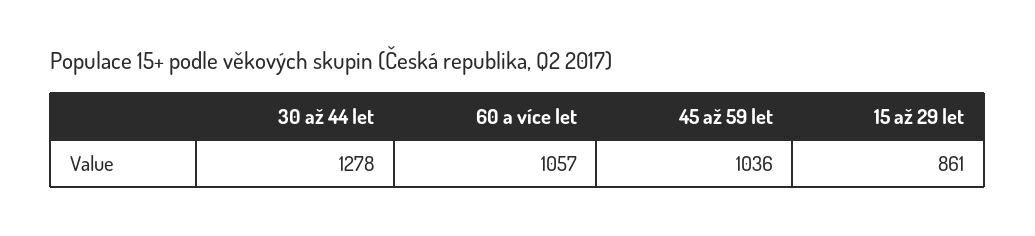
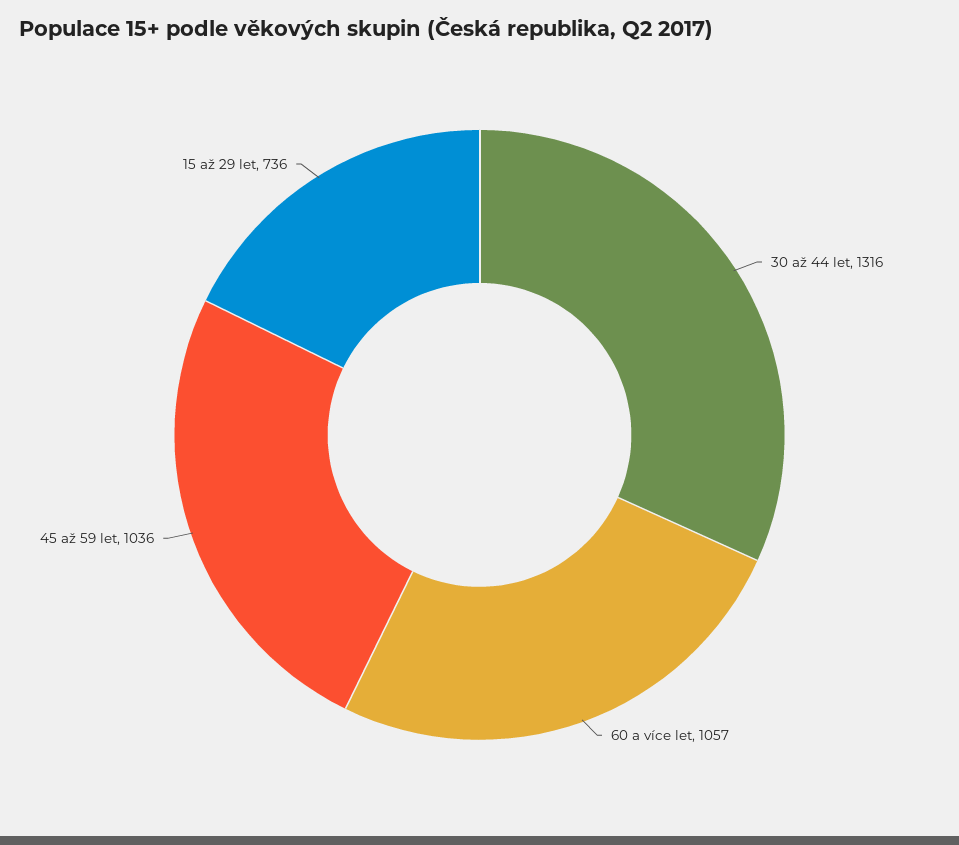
  {
-   "30 až 44 let": 1278,
+   "30 až 44 let": 1316,
    "60 a více let": 1057,
    "45 až 59 let": 1036,
-   "15 až 29 let": 861
+   "15 až 29 let": 736
  }

